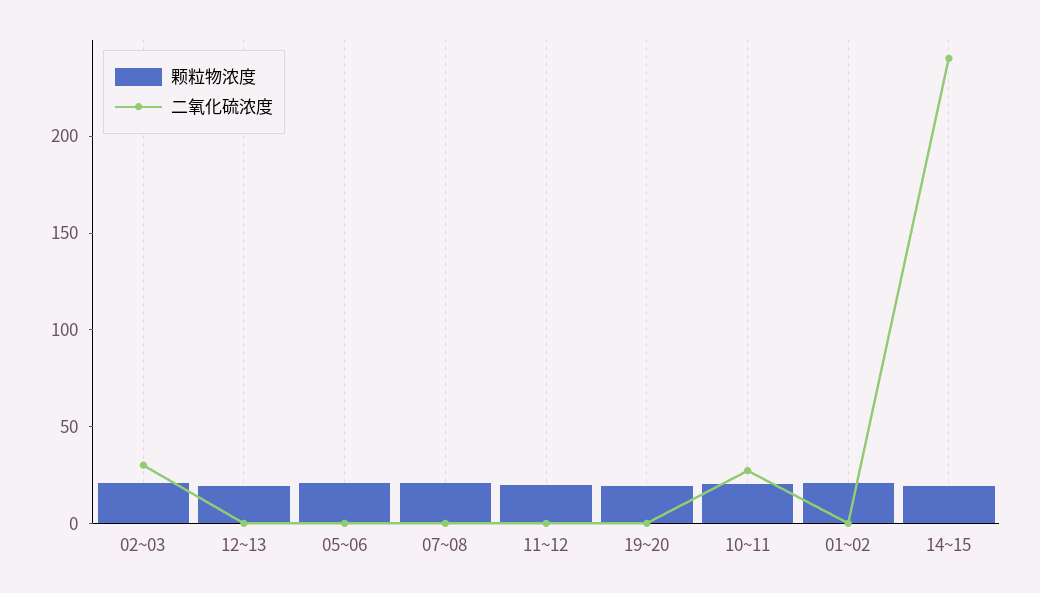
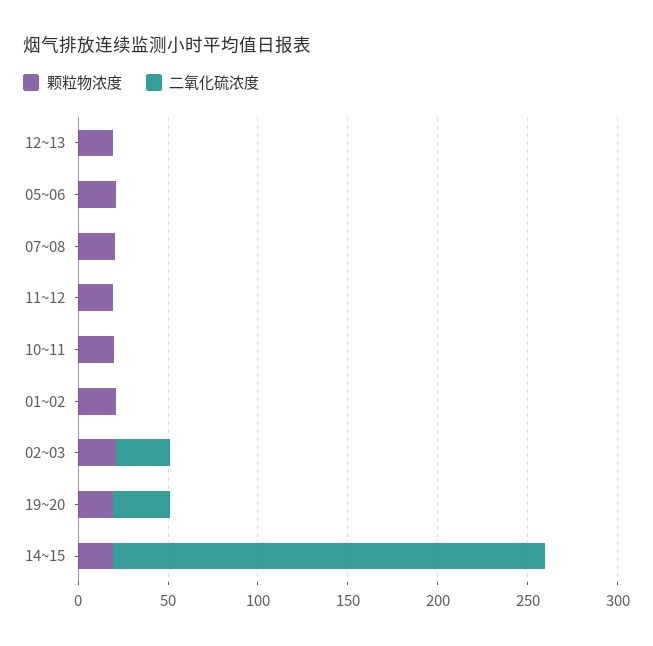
  {
    "颗粒物浓度": {
      "02~03": 20,
      "12~13": 20,
      "05~06": 20,
      "07~08": 20,
      "11~12": 20,
      "19~20": 20,
      "10~11": 20,
      "01~02": 20,
      "14~15": 20
    },
    "二氧化硫浓度": {
      "02~03": 30,
      "12~13": 0,
      "05~06": 0,
      "07~08": 0,
      "11~12": 0,
-     "19~20": 0,
+     "19~20": 30,
-     "10~11": 30,
+     "10~11": 0,
      "01~02": 0,
      "14~15": 240
    }
  }

